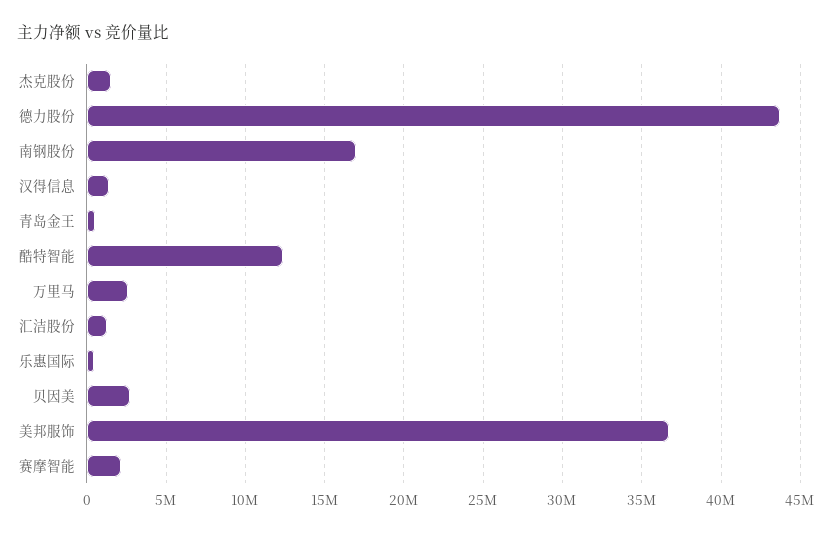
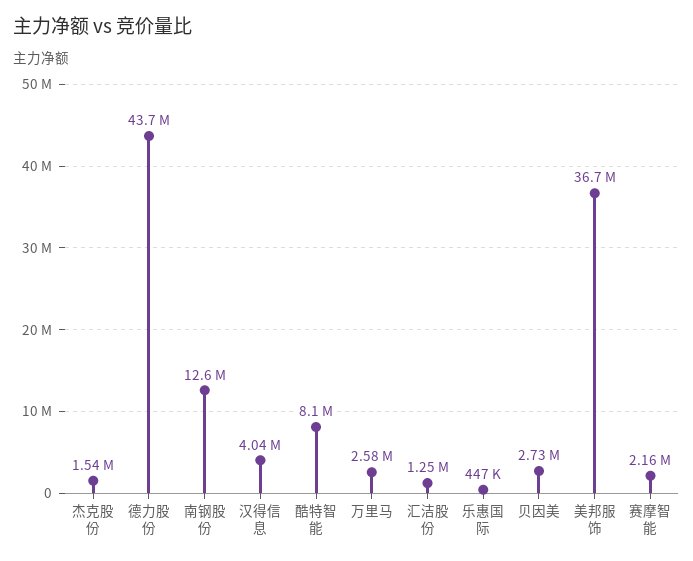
  {
    "杰克股份": 1540000,
    "德力股份": 43700000,
-   "南钢股份": 17000000,
+   "南钢股份": 12600000,
-   "汉得信息": 1500000,
+   "汉得信息": 4040000,
-   "青岛金王": 500000,
-   "酷特智能": 12500000,
+   "酷特智能": 8100000,
    "万里马": 2580000,
    "汇洁股份": 1250000,
    "乐惠国际": 447000,
    "贝因美": 2730000,
    "美邦服饰": 36700000,
    "赛摩智能": 2160000
  }

